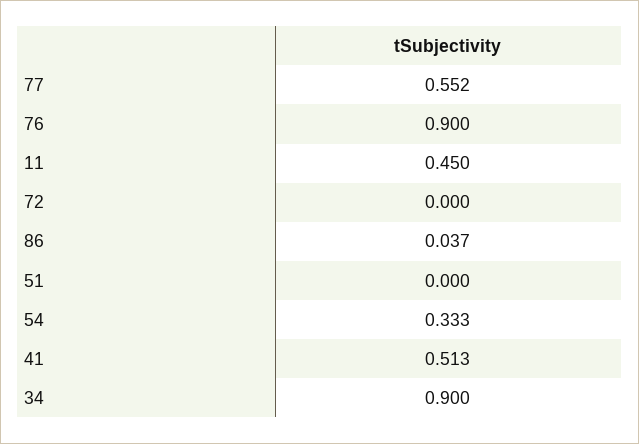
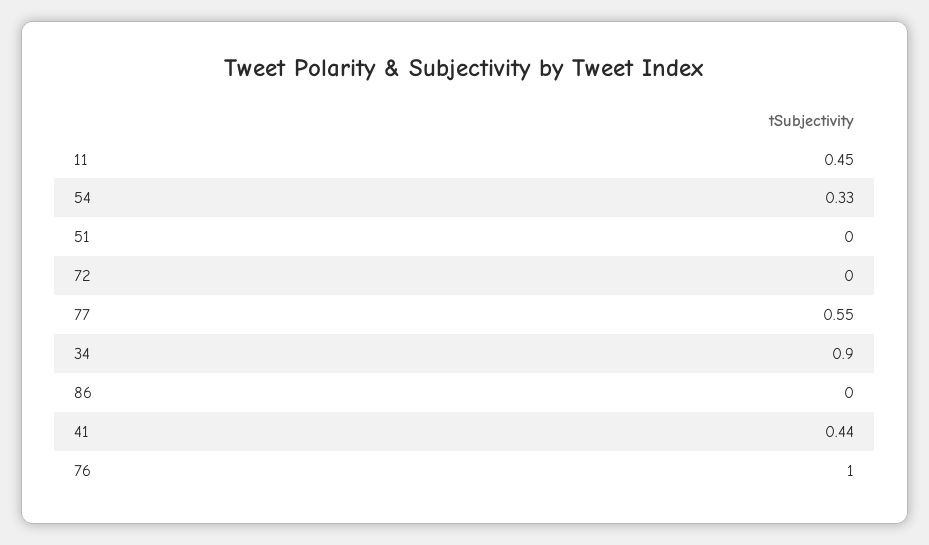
  {
    "77": 0.552,
-   "76": 0.9,
+   "76": 1,
    "11": 0.45,
    "72": 0,
-   "86": 0.037,
+   "86": 0,
    "51": 0,
    "54": 0.333,
-   "41": 0.513,
+   "41": 0.44,
    "34": 0.9
  }

